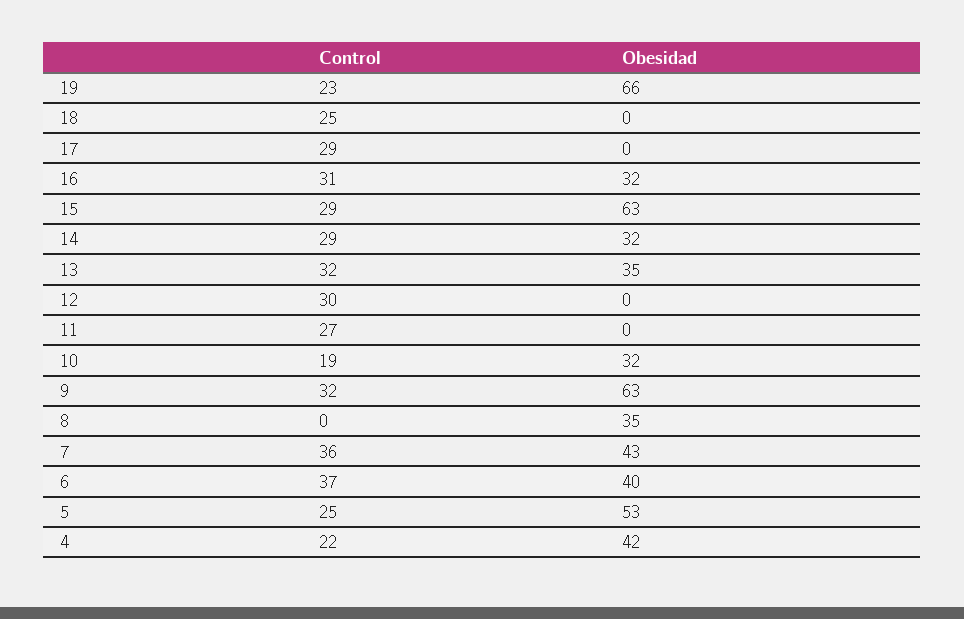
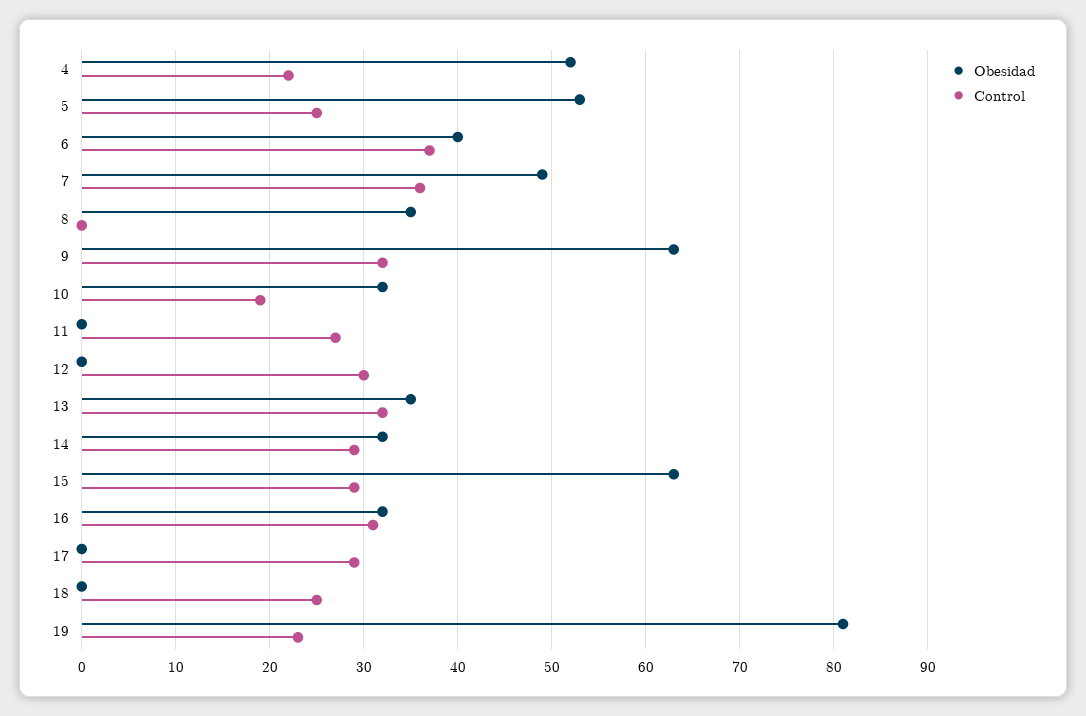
  {
    "Control": {
      "19": 23,
      "18": 25,
      "17": 29,
      "16": 31,
      "15": 29,
      "14": 29,
      "13": 32,
      "12": 30,
      "11": 27,
      "10": 19,
      "9": 32,
      "8": 0,
      "7": 36,
      "6": 37,
      "5": 25,
      "4": 22
    },
    "Obesidad": {
-     "19": 66,
+     "19": 81,
      "18": 0,
      "17": 0,
      "16": 32,
      "15": 63,
      "14": 32,
      "13": 35,
      "12": 0,
      "11": 0,
      "10": 32,
      "9": 63,
      "8": 35,
-     "7": 43,
+     "7": 49,
      "6": 40,
      "5": 53,
-     "4": 42
+     "4": 52
    }
  }

